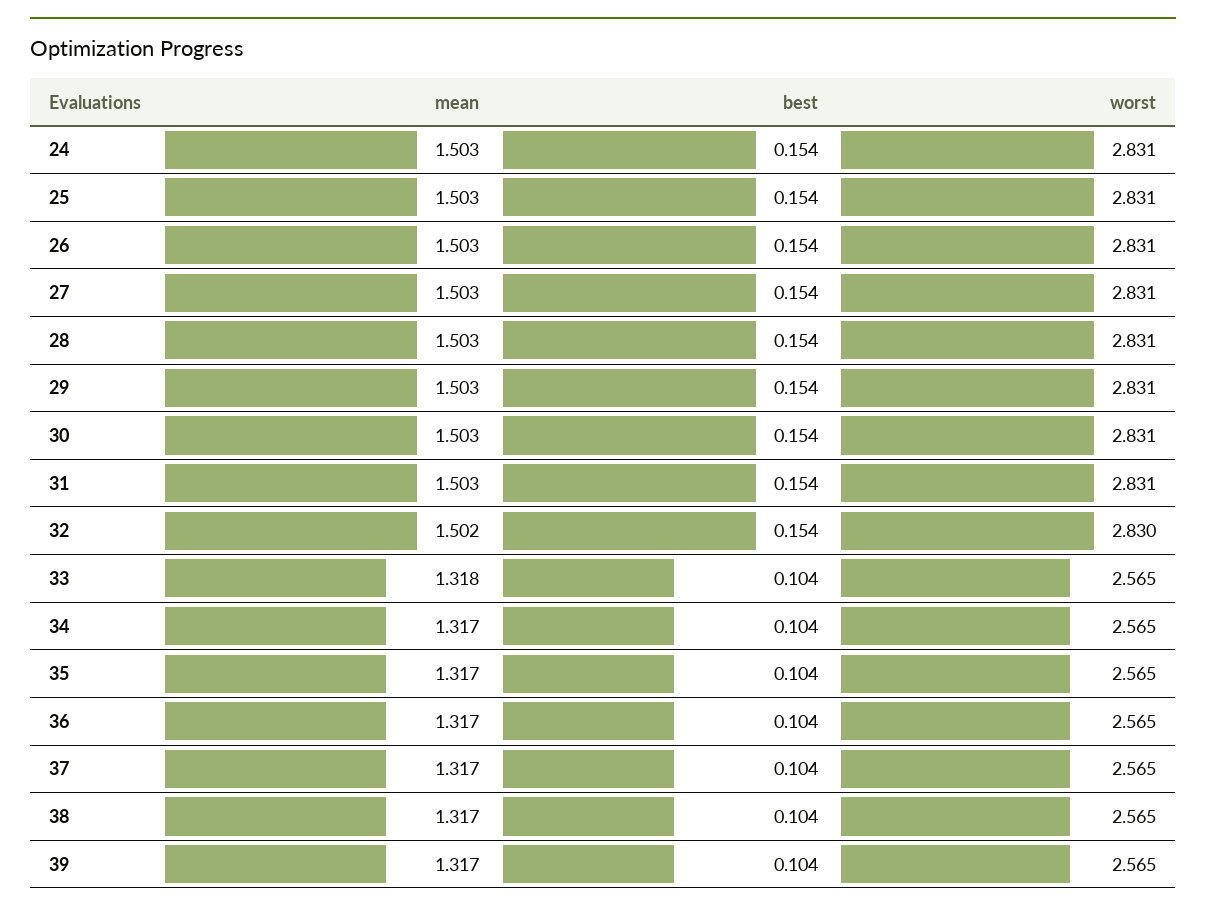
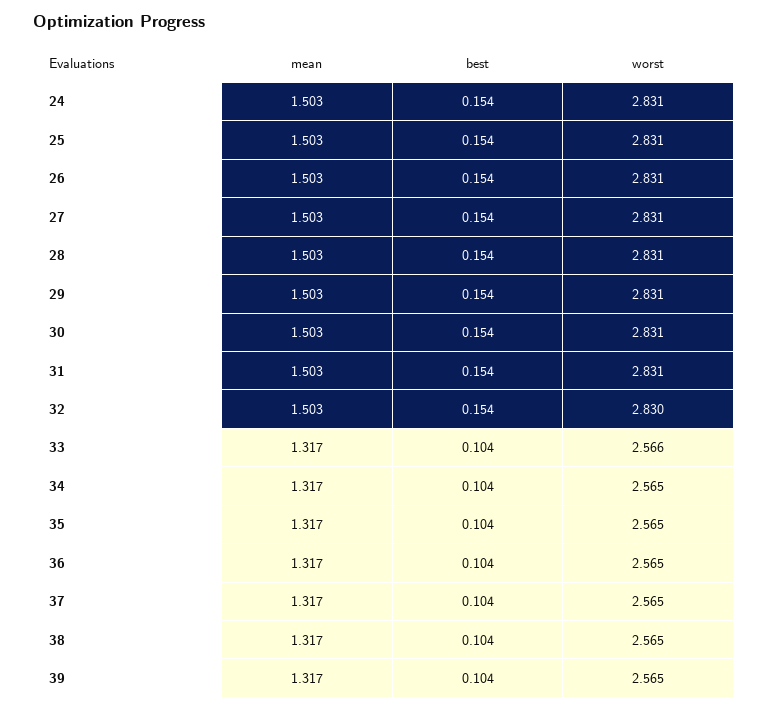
  {
    "mean": {
      "24": 1.503,
      "25": 1.503,
      "26": 1.503,
      "27": 1.503,
      "28": 1.503,
      "29": 1.503,
      "30": 1.503,
      "31": 1.503,
-     "32": 1.502,
+     "32": 1.503,
-     "33": 1.318,
+     "33": 1.317,
      "34": 1.317,
      "35": 1.317,
      "36": 1.317,
      "37": 1.317,
      "38": 1.317,
      "39": 1.317
    },
    "best": {
      "24": 0.154,
      "25": 0.154,
      "26": 0.154,
      "27": 0.154,
      "28": 0.154,
      "29": 0.154,
      "30": 0.154,
      "31": 0.154,
      "32": 0.154,
      "33": 0.104,
      "34": 0.104,
      "35": 0.104,
      "36": 0.104,
      "37": 0.104,
      "38": 0.104,
      "39": 0.104
    },
    "worst": {
      "24": 2.831,
      "25": 2.831,
      "26": 2.831,
      "27": 2.831,
      "28": 2.831,
      "29": 2.831,
      "30": 2.831,
      "31": 2.831,
      "32": 2.83,
-     "33": 2.565,
+     "33": 2.566,
      "34": 2.565,
      "35": 2.565,
      "36": 2.565,
      "37": 2.565,
      "38": 2.565,
      "39": 2.565
    }
  }

